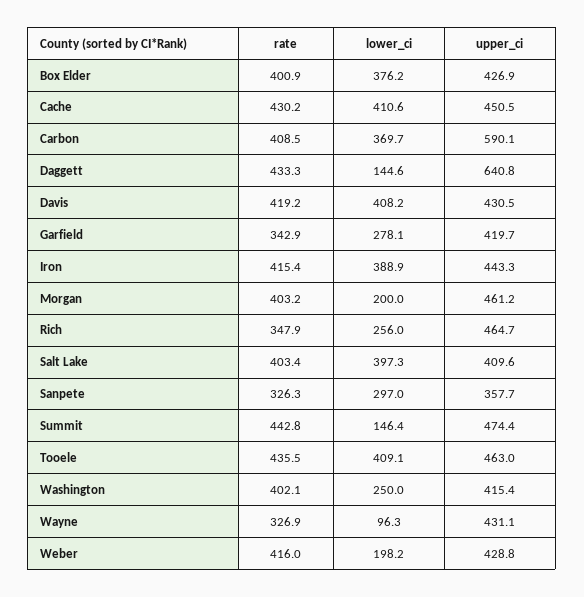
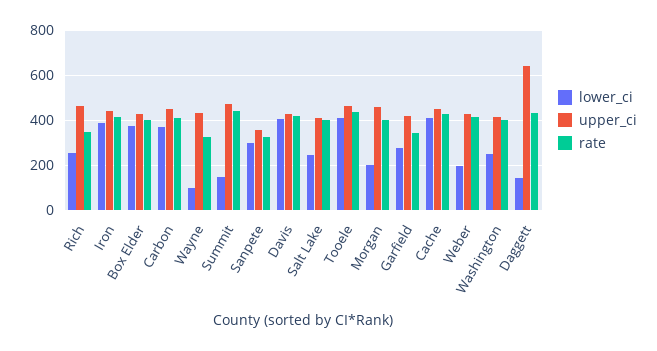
  {
    "rate": {
      "Box Elder": 400.9,
      "Cache": 430.2,
      "Carbon": 408.5,
      "Daggett": 433.3,
      "Davis": 419.2,
      "Garfield": 342.9,
      "Iron": 415.4,
      "Morgan": 403.2,
      "Rich": 347.9,
      "Salt Lake": 403.4,
      "Sanpete": 326.3,
      "Summit": 442.8,
      "Tooele": 435.5,
      "Washington": 402.1,
      "Wayne": 326.9,
      "Weber": 416
    },
    "lower_ci": {
      "Box Elder": 376.2,
      "Cache": 410.6,
      "Carbon": 369.7,
      "Daggett": 144.6,
      "Davis": 408.2,
      "Garfield": 278.1,
      "Iron": 388.9,
      "Morgan": 200,
      "Rich": 256,
-     "Salt Lake": 397.3,
+     "Salt Lake": 250,
      "Sanpete": 297,
      "Summit": 146.4,
      "Tooele": 409.1,
      "Washington": 250,
      "Wayne": 96.3,
      "Weber": 198.2
    },
    "upper_ci": {
      "Box Elder": 426.9,
      "Cache": 450.5,
-     "Carbon": 590.1,
+     "Carbon": 450,
      "Daggett": 640.8,
      "Davis": 430.5,
      "Garfield": 419.7,
      "Iron": 443.3,
      "Morgan": 461.2,
      "Rich": 464.7,
      "Salt Lake": 409.6,
      "Sanpete": 357.7,
      "Summit": 474.4,
      "Tooele": 463,
      "Washington": 415.4,
      "Wayne": 431.1,
      "Weber": 428.8
    }
  }

